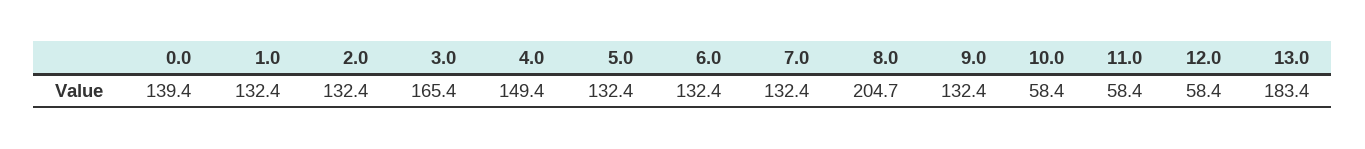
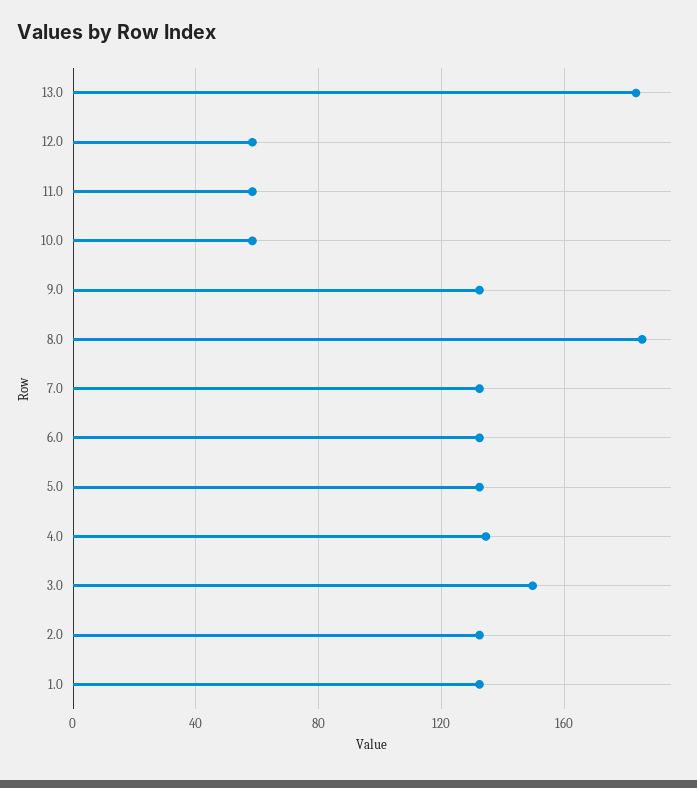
  {
-   "0.0": 139.4,
    "1.0": 132.4,
    "2.0": 132.4,
-   "3.0": 165.4,
+   "3.0": 150,
-   "4.0": 149.4,
+   "4.0": 135,
    "5.0": 132.4,
    "6.0": 132.4,
    "7.0": 132.4,
-   "8.0": 204.7,
+   "8.0": 185,
    "9.0": 132.4,
    "10.0": 58.4,
    "11.0": 58.4,
    "12.0": 58.4,
    "13.0": 183.4
  }

